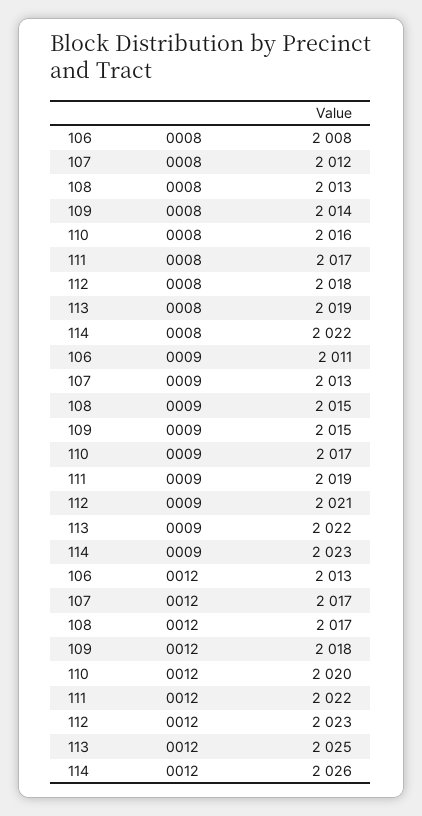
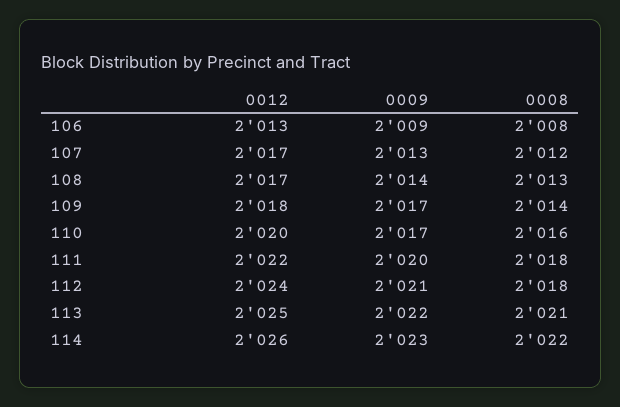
  {
    "106": {
      "0008": 2008,
-     "0009": 2011,
+     "0009": 2009,
      "0012": 2013
    },
    "107": {
      "0008": 2012,
      "0009": 2013,
      "0012": 2017
    },
    "108": {
      "0008": 2013,
-     "0009": 2015,
+     "0009": 2014,
      "0012": 2017
    },
    "109": {
      "0008": 2014,
-     "0009": 2015,
+     "0009": 2017,
      "0012": 2018
    },
    "110": {
      "0008": 2016,
      "0009": 2017,
      "0012": 2020
    },
    "111": {
-     "0008": 2017,
+     "0008": 2018,
-     "0009": 2019,
+     "0009": 2020,
      "0012": 2022
    },
    "112": {
      "0008": 2018,
      "0009": 2021,
-     "0012": 2023
+     "0012": 2024
    },
    "113": {
-     "0008": 2019,
+     "0008": 2021,
      "0009": 2022,
      "0012": 2025
    },
    "114": {
      "0008": 2022,
      "0009": 2023,
      "0012": 2026
    }
  }

